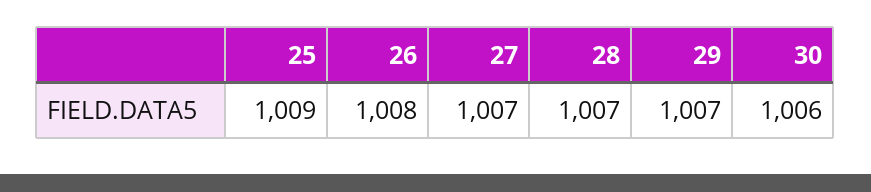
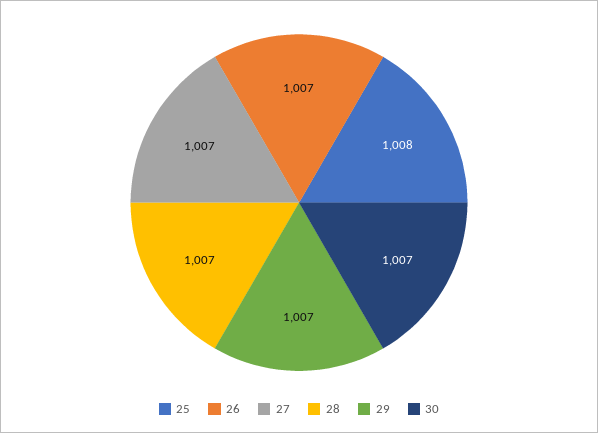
  {
-   "25": 1009,
+   "25": 1008,
-   "26": 1008,
+   "26": 1007,
    "27": 1007,
    "28": 1007,
    "29": 1007,
-   "30": 1006
+   "30": 1007
  }

